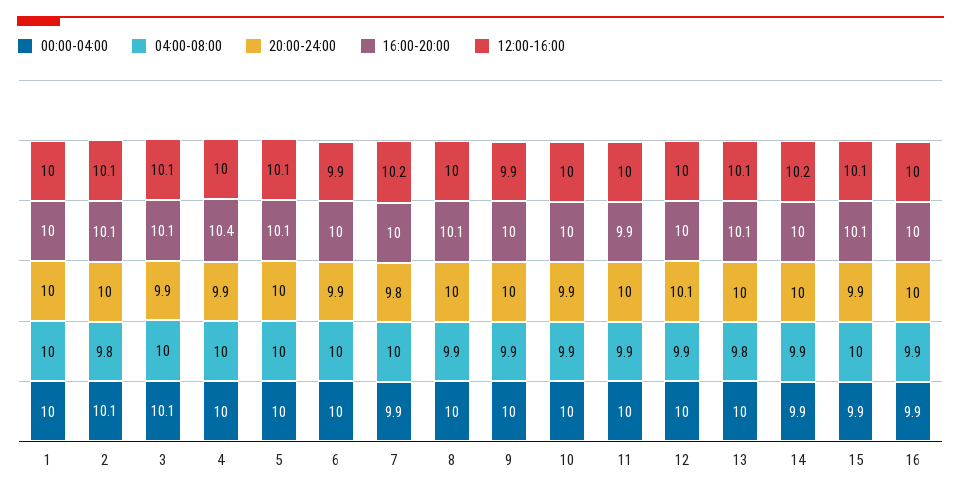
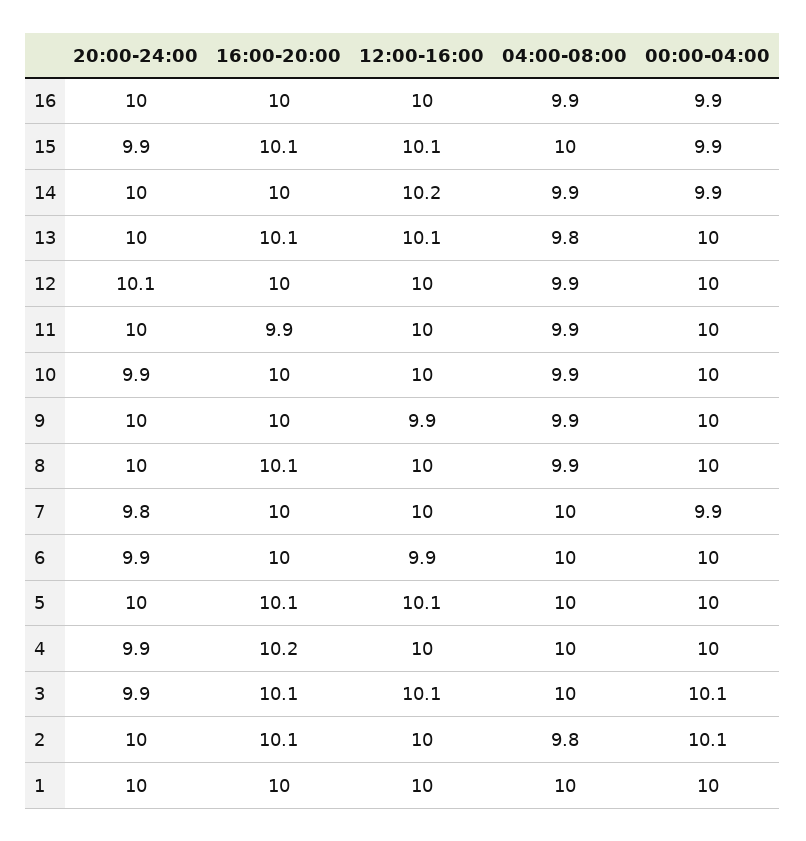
  {
    "00:00-04:00": {
      "1": 10,
      "2": 10.1,
      "3": 10.1,
      "4": 10,
      "5": 10,
      "6": 10,
      "7": 9.9,
      "8": 10,
      "9": 10,
      "10": 10,
      "11": 10,
      "12": 10,
      "13": 10,
      "14": 9.9,
      "15": 9.9,
      "16": 9.9
    },
    "04:00-08:00": {
      "1": 10,
      "2": 9.8,
      "3": 10,
      "4": 10,
      "5": 10,
      "6": 10,
      "7": 10,
      "8": 9.9,
      "9": 9.9,
      "10": 9.9,
      "11": 9.9,
      "12": 9.9,
      "13": 9.8,
      "14": 9.9,
      "15": 10,
      "16": 9.9
    },
    "20:00-24:00": {
      "1": 10,
      "2": 10,
      "3": 9.9,
      "4": 9.9,
      "5": 10,
      "6": 9.9,
      "7": 9.8,
      "8": 10,
      "9": 10,
      "10": 9.9,
      "11": 10,
      "12": 10.1,
      "13": 10,
      "14": 10,
      "15": 9.9,
      "16": 10
    },
    "16:00-20:00": {
      "1": 10,
      "2": 10.1,
      "3": 10.1,
-     "4": 10.4,
+     "4": 10.2,
      "5": 10.1,
      "6": 10,
      "7": 10,
      "8": 10.1,
      "9": 10,
      "10": 10,
      "11": 9.9,
      "12": 10,
      "13": 10.1,
      "14": 10,
      "15": 10.1,
      "16": 10
    },
    "12:00-16:00": {
      "1": 10,
-     "2": 10.1,
+     "2": 10,
      "3": 10.1,
      "4": 10,
      "5": 10.1,
      "6": 9.9,
-     "7": 10.2,
+     "7": 10,
      "8": 10,
      "9": 9.9,
      "10": 10,
      "11": 10,
      "12": 10,
      "13": 10.1,
      "14": 10.2,
      "15": 10.1,
      "16": 10
    }
  }

